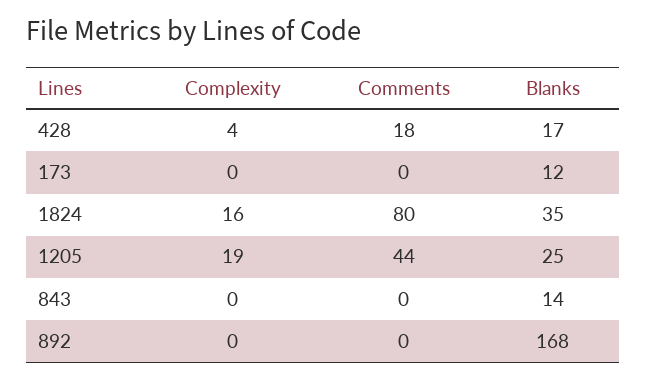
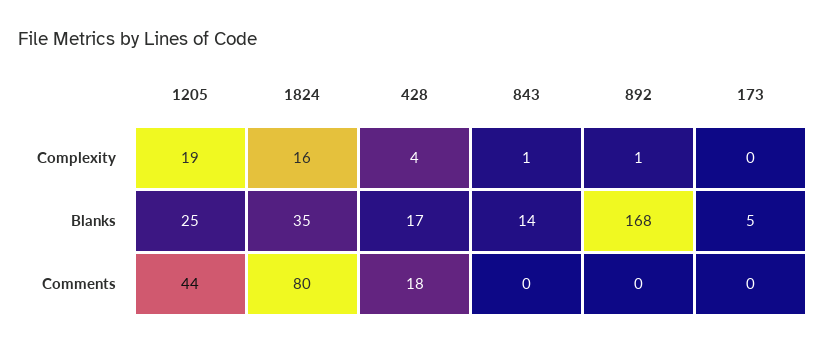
  {
    "Complexity": {
      "428": 4,
      "173": 0,
      "1824": 16,
      "1205": 19,
-     "843": 0,
+     "843": 1,
-     "892": 0
+     "892": 1
    },
    "Comments": {
      "428": 18,
      "173": 0,
      "1824": 80,
      "1205": 44,
      "843": 0,
      "892": 0
    },
    "Blanks": {
      "428": 17,
-     "173": 12,
+     "173": 5,
      "1824": 35,
      "1205": 25,
      "843": 14,
      "892": 168
    }
  }

